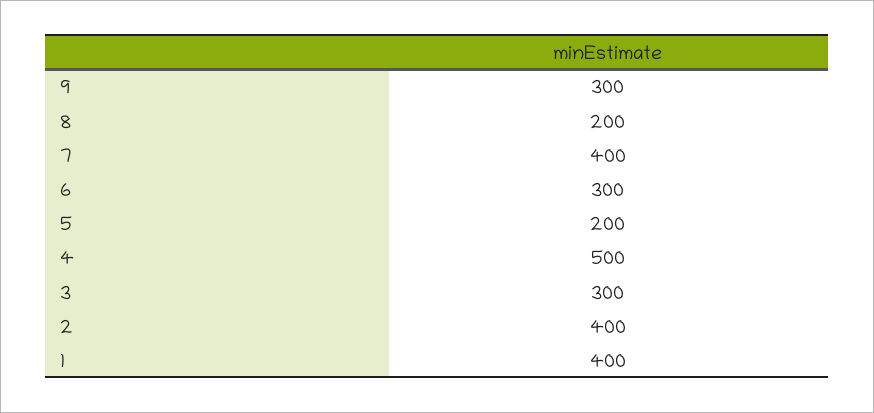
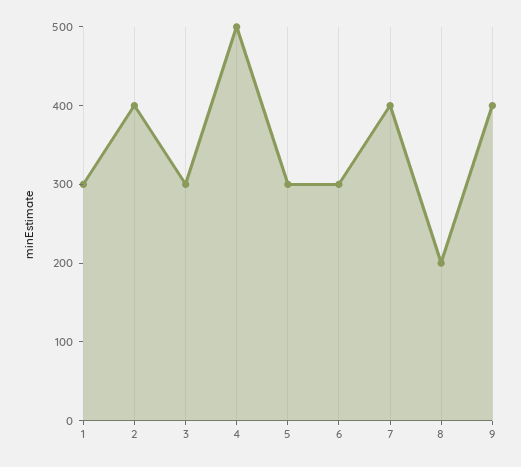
  {
-   "9": 300,
+   "9": 400,
    "8": 200,
    "7": 400,
    "6": 300,
-   "5": 200,
+   "5": 300,
    "4": 500,
    "3": 300,
    "2": 400,
-   "1": 400
+   "1": 300
  }

